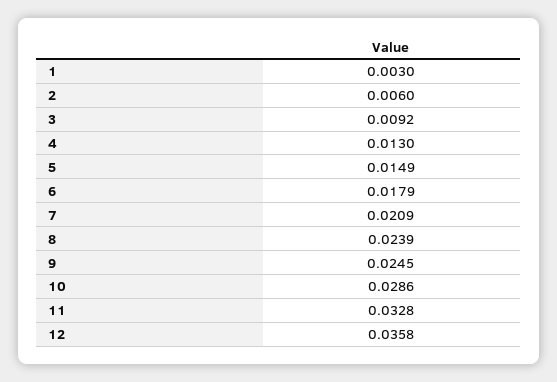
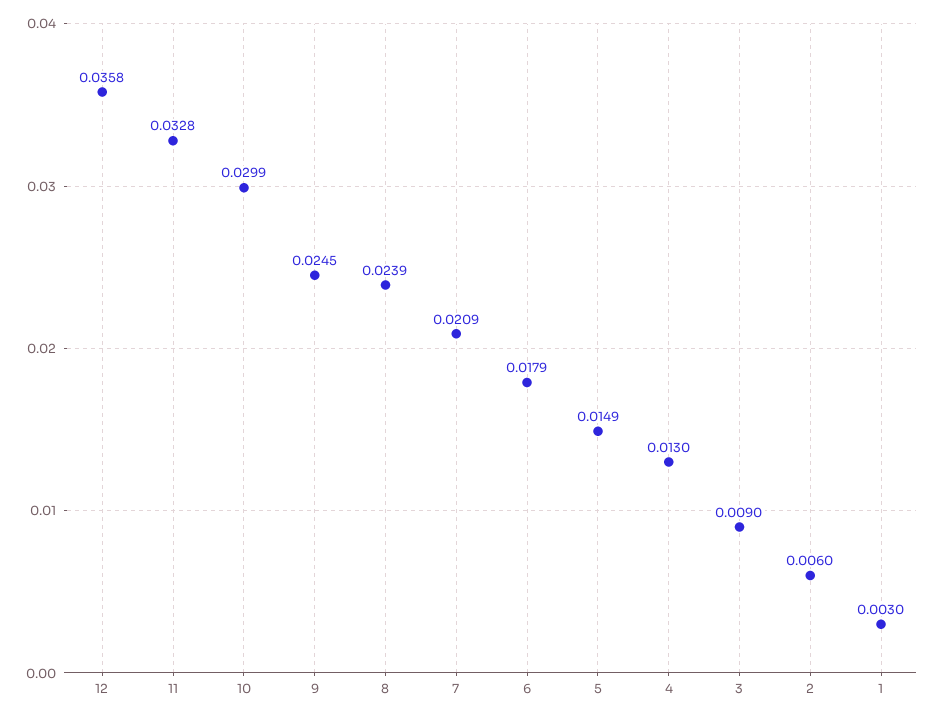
  {
    "1": 0.003,
    "2": 0.006,
-   "3": 0.0092,
+   "3": 0.009,
    "4": 0.013,
    "5": 0.0149,
    "6": 0.0179,
    "7": 0.0209,
    "8": 0.0239,
    "9": 0.0245,
-   "10": 0.0286,
+   "10": 0.0299,
    "11": 0.0328,
    "12": 0.0358
  }

